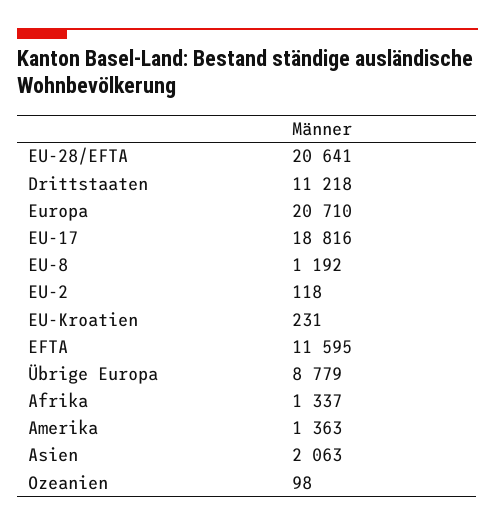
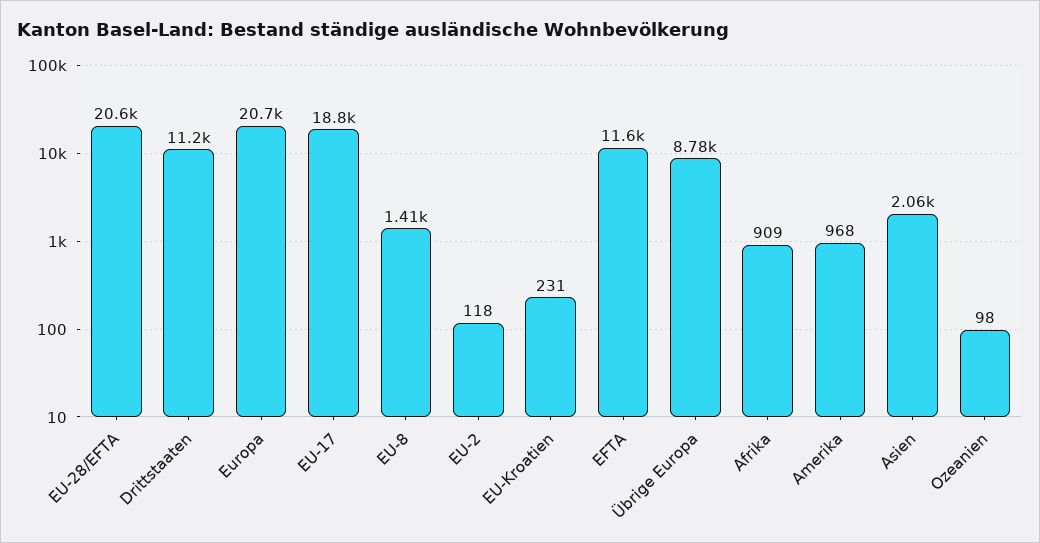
  {
    "EU-28/EFTA": 20641,
    "Drittstaaten": 11218,
    "Europa": 20710,
    "EU-17": 18816,
-   "EU-8": 1192,
+   "EU-8": 1410,
    "EU-2": 118,
    "EU-Kroatien": 231,
    "EFTA": 11595,
    "Übrige Europa": 8779,
-   "Afrika": 1337,
+   "Afrika": 909,
-   "Amerika": 1363,
+   "Amerika": 968,
    "Asien": 2063,
    "Ozeanien": 98
  }

